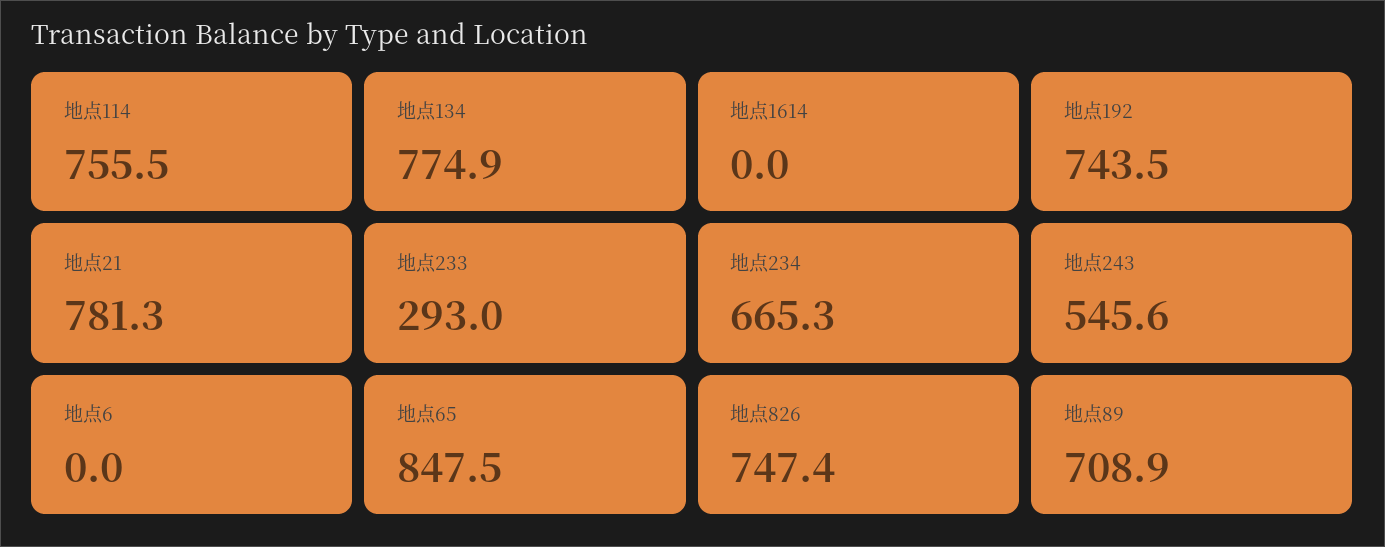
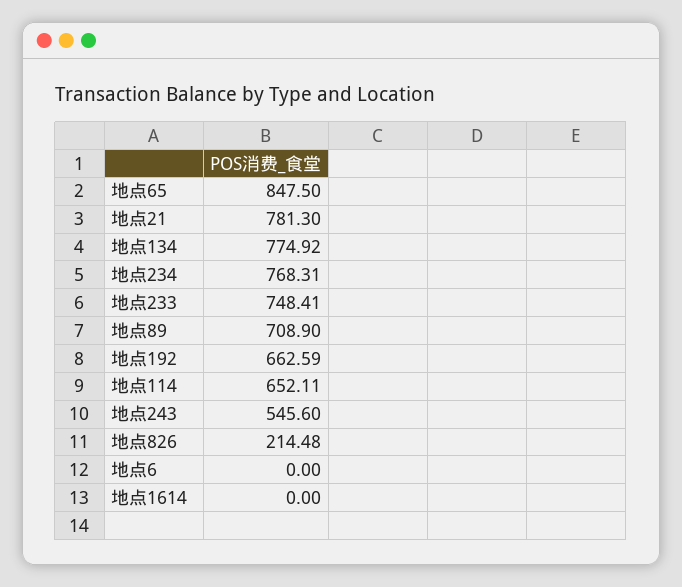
  {
-   "地点114": 755.5,
+   "地点114": 652.11,
    "地点134": 774.92,
    "地点1614": 0,
-   "地点192": 743.5,
+   "地点192": 662.59,
    "地点21": 781.3,
-   "地点233": 293,
+   "地点233": 748.41,
-   "地点234": 665.3,
+   "地点234": 768.31,
    "地点243": 545.6,
    "地点6": 0,
    "地点65": 847.5,
-   "地点826": 747.4,
+   "地点826": 214.48,
    "地点89": 708.9
  }

